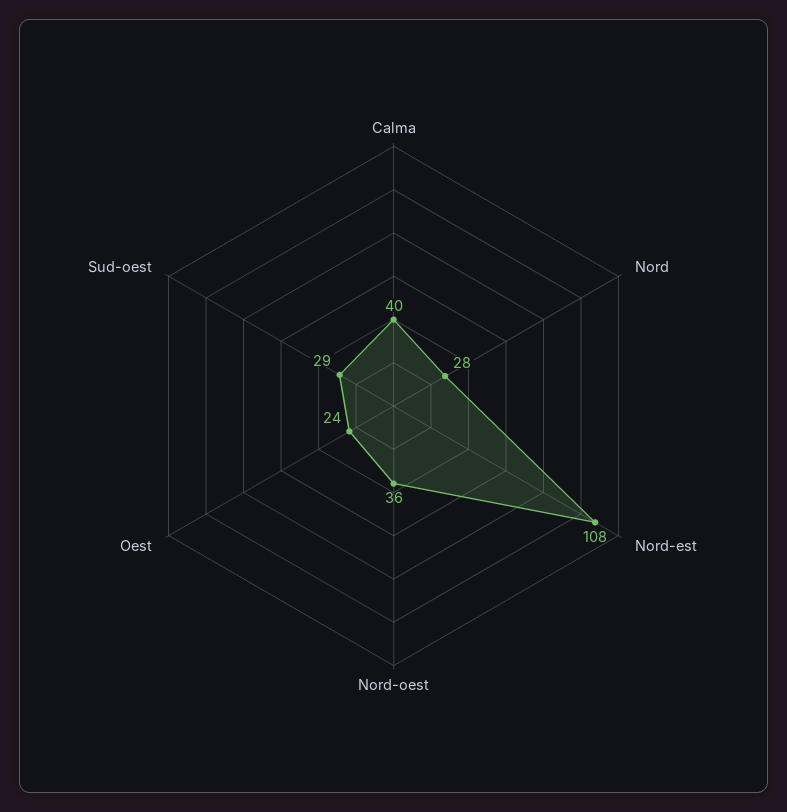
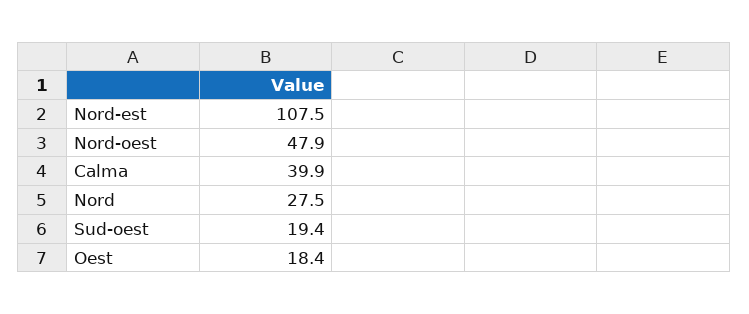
  {
    "Calma": 39.9,
    "Nord": 27.5,
    "Nord-est": 107.5,
-   "Nord-oest": 36,
+   "Nord-oest": 47.9,
-   "Oest": 24,
+   "Oest": 18.4,
-   "Sud-oest": 29
+   "Sud-oest": 19.4
  }

